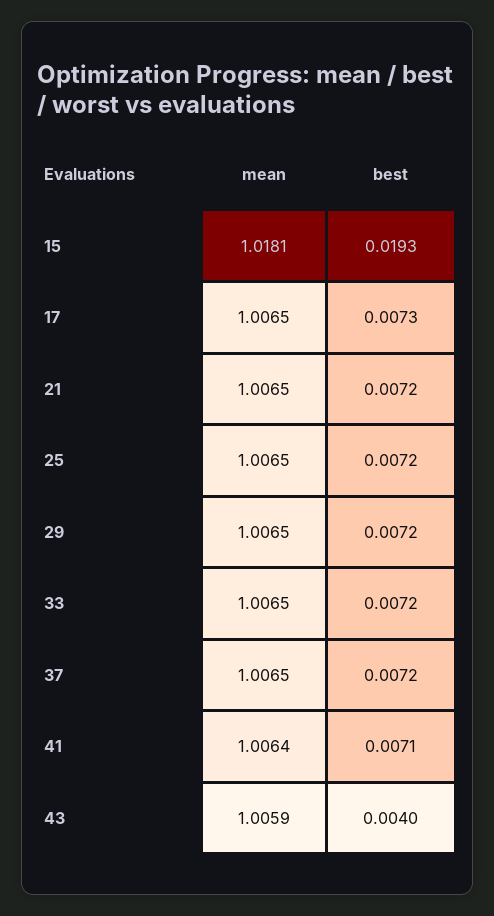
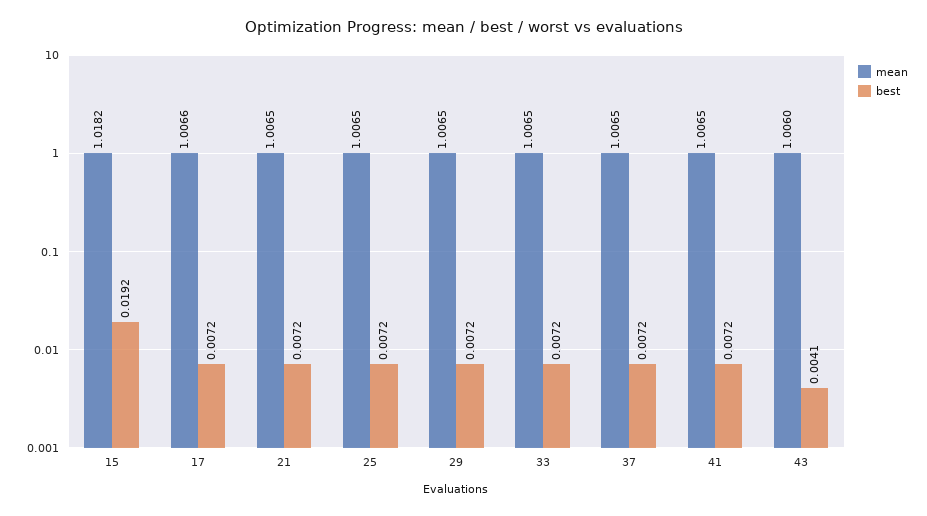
  {
    "mean": {
-     "15": 1.0181,
+     "15": 1.0182,
-     "17": 1.0065,
+     "17": 1.0066,
      "21": 1.0065,
      "25": 1.0065,
      "29": 1.0065,
      "33": 1.0065,
      "37": 1.0065,
-     "41": 1.0064,
+     "41": 1.0065,
-     "43": 1.0059
+     "43": 1.006
    },
    "best": {
-     "15": 0.0193,
+     "15": 0.0192,
-     "17": 0.0073,
+     "17": 0.0072,
      "21": 0.0072,
      "25": 0.0072,
      "29": 0.0072,
      "33": 0.0072,
      "37": 0.0072,
-     "41": 0.0071,
+     "41": 0.0072,
-     "43": 0.004
+     "43": 0.0041
    }
  }

